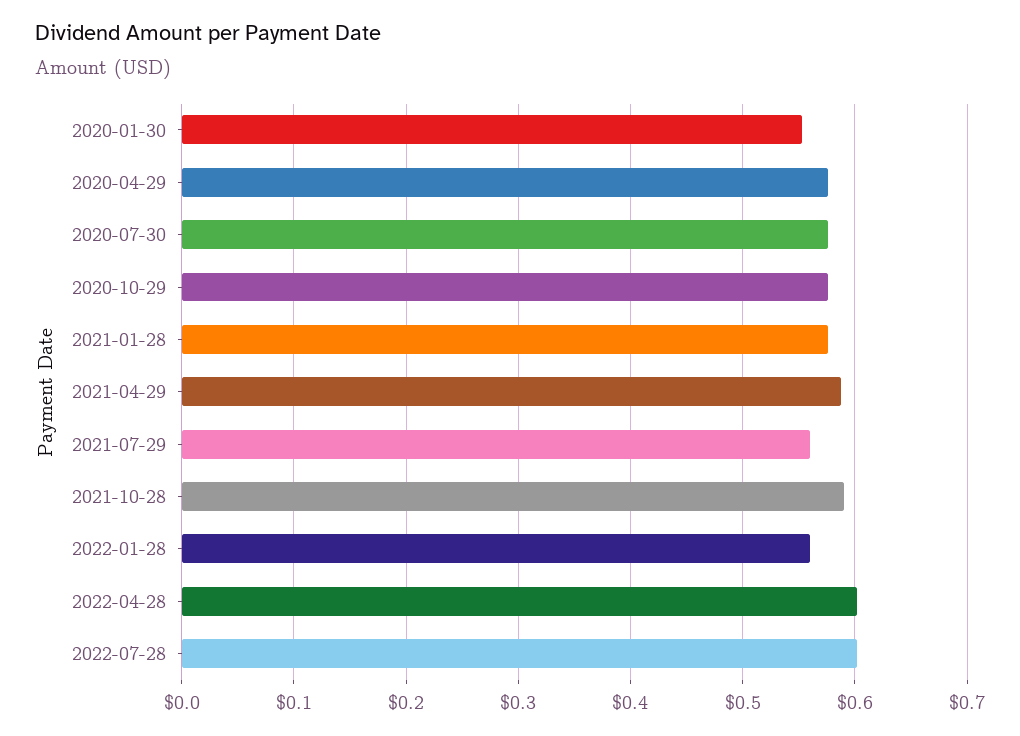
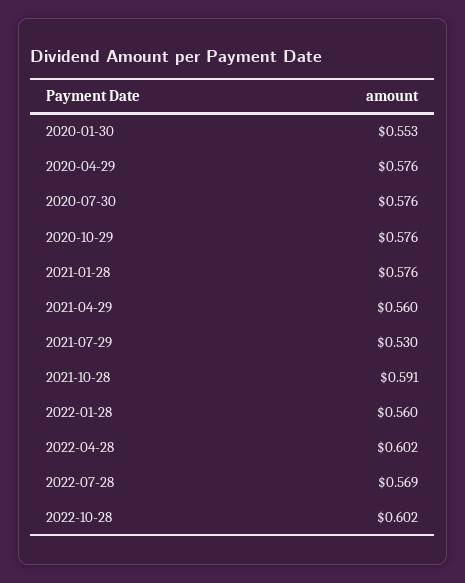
  {
    "2020-01-30": 0.553,
    "2020-04-29": 0.576,
    "2020-07-30": 0.576,
    "2020-10-29": 0.576,
    "2021-01-28": 0.576,
-   "2021-04-29": 0.59,
+   "2021-04-29": 0.56,
-   "2021-07-29": 0.56,
+   "2021-07-29": 0.53,
    "2021-10-28": 0.591,
    "2022-01-28": 0.56,
    "2022-04-28": 0.602,
-   "2022-07-28": 0.6
+   "2022-07-28": 0.569,
+   "2022-10-28": 0.602
  }

